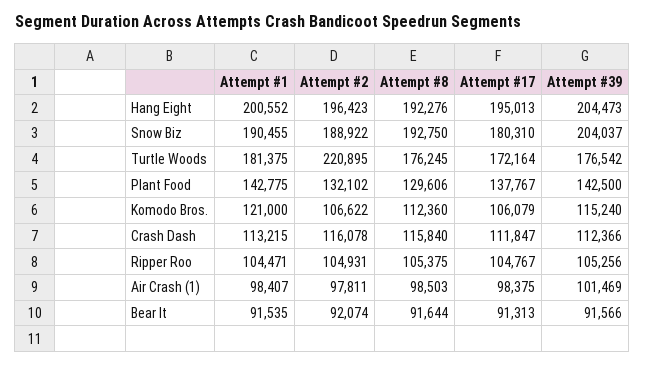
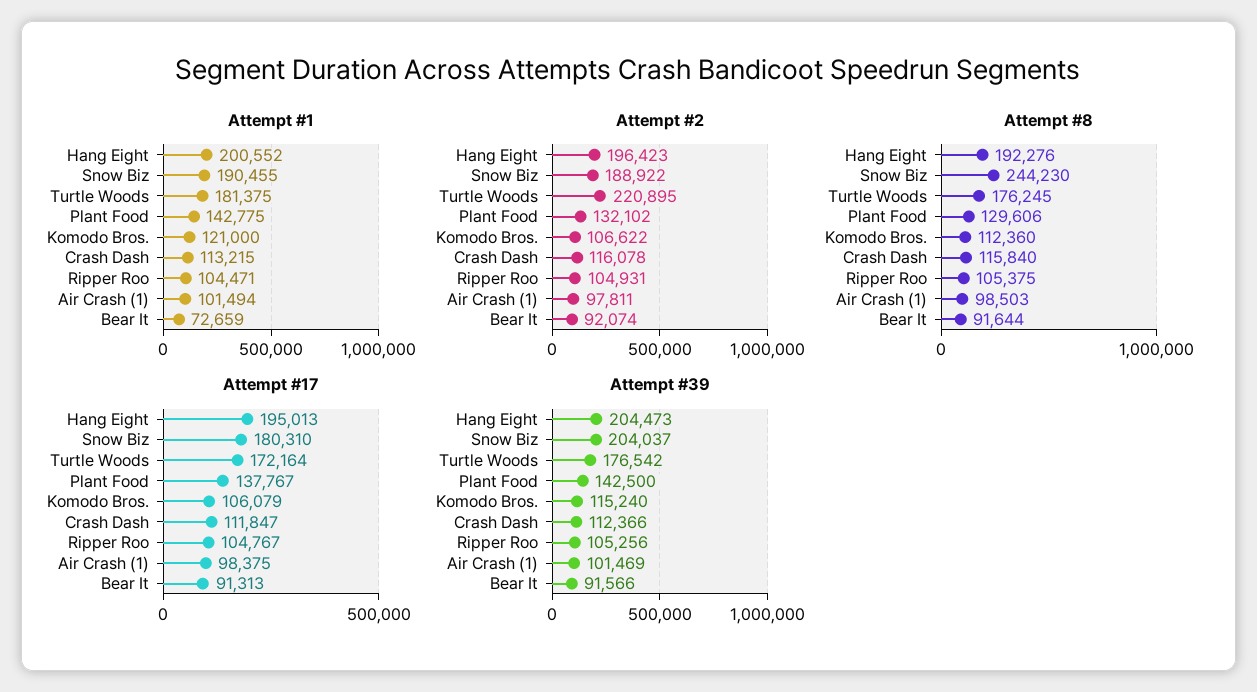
  {
    "Attempt #1": {
      "Hang Eight": 200552,
      "Snow Biz": 190455,
      "Turtle Woods": 181375,
      "Plant Food": 142775,
      "Komodo Bros.": 121000,
      "Crash Dash": 113215,
      "Ripper Roo": 104471,
-     "Air Crash (1)": 98407,
+     "Air Crash (1)": 101494,
-     "Bear It": 91535
+     "Bear It": 72659
    },
    "Attempt #2": {
      "Hang Eight": 196423,
      "Snow Biz": 188922,
      "Turtle Woods": 220895,
      "Plant Food": 132102,
      "Komodo Bros.": 106622,
      "Crash Dash": 116078,
      "Ripper Roo": 104931,
      "Air Crash (1)": 97811,
      "Bear It": 92074
    },
    "Attempt #8": {
      "Hang Eight": 192276,
-     "Snow Biz": 192750,
+     "Snow Biz": 244230,
      "Turtle Woods": 176245,
      "Plant Food": 129606,
      "Komodo Bros.": 112360,
      "Crash Dash": 115840,
      "Ripper Roo": 105375,
      "Air Crash (1)": 98503,
      "Bear It": 91644
    },
    "Attempt #17": {
      "Hang Eight": 195013,
      "Snow Biz": 180310,
      "Turtle Woods": 172164,
      "Plant Food": 137767,
      "Komodo Bros.": 106079,
      "Crash Dash": 111847,
      "Ripper Roo": 104767,
      "Air Crash (1)": 98375,
      "Bear It": 91313
    },
    "Attempt #39": {
      "Hang Eight": 204473,
      "Snow Biz": 204037,
      "Turtle Woods": 176542,
      "Plant Food": 142500,
      "Komodo Bros.": 115240,
      "Crash Dash": 112366,
      "Ripper Roo": 105256,
      "Air Crash (1)": 101469,
      "Bear It": 91566
    }
  }

